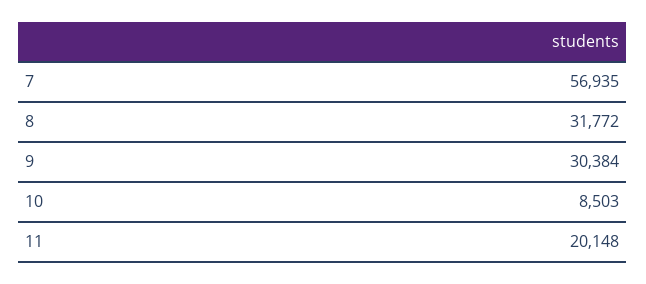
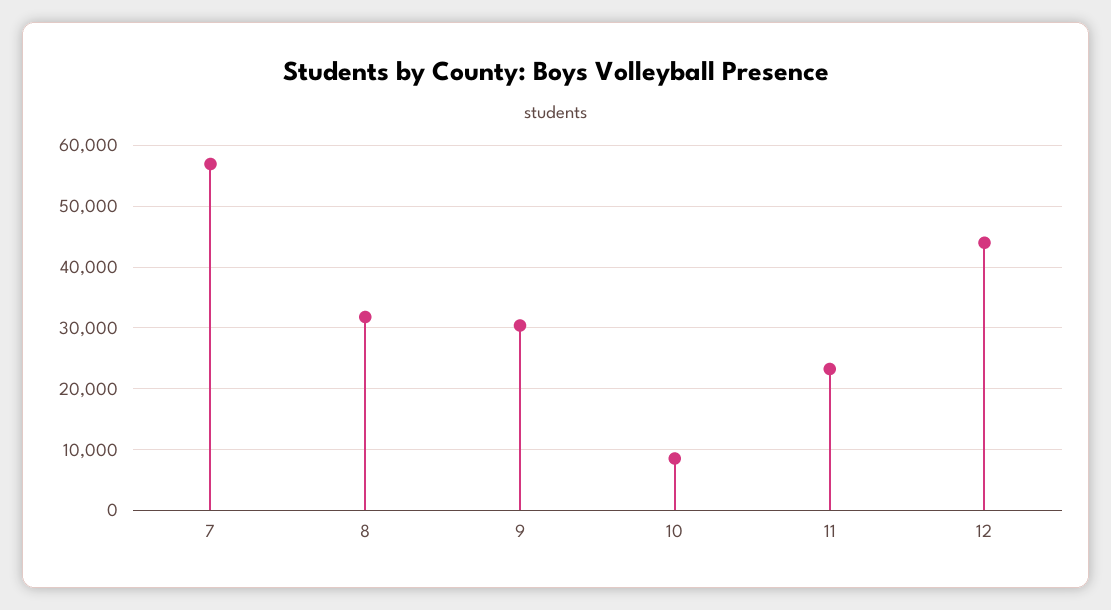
  {
    "7": 56935,
    "8": 31772,
    "9": 30384,
    "10": 8503,
-   "11": 20148
+   "11": 23000,
+   "12": 44000
  }

